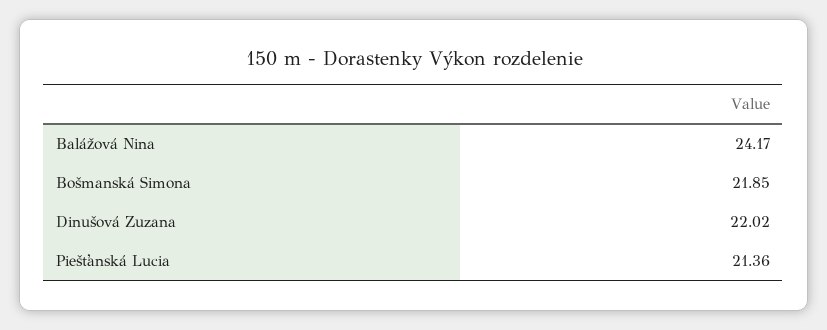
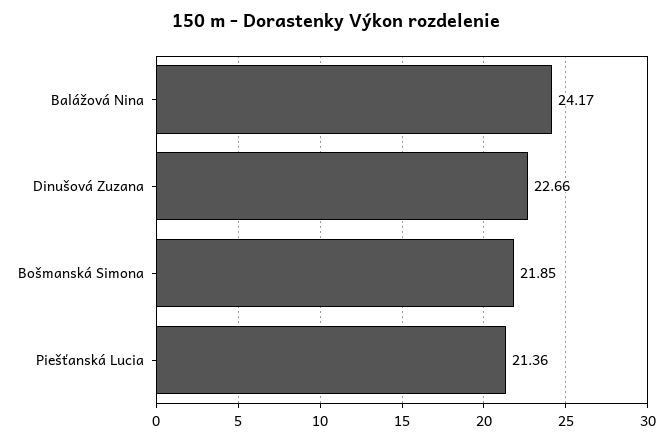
  {
    "Balážová Nina": 24.17,
    "Bošmanská Simona": 21.85,
-   "Dinušová Zuzana": 22.02,
+   "Dinušová Zuzana": 22.66,
    "Piešťanská Lucia": 21.36
  }

